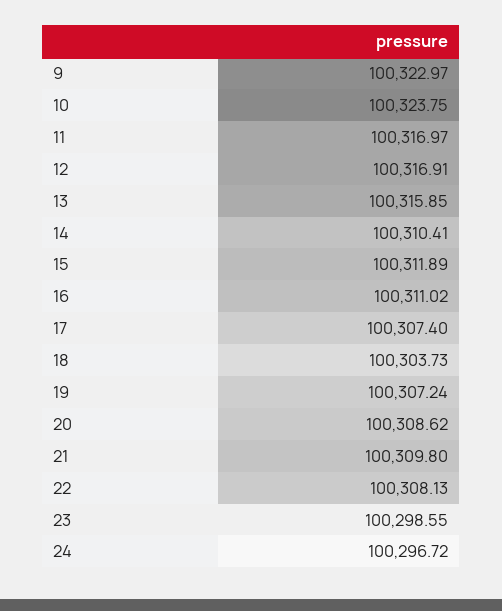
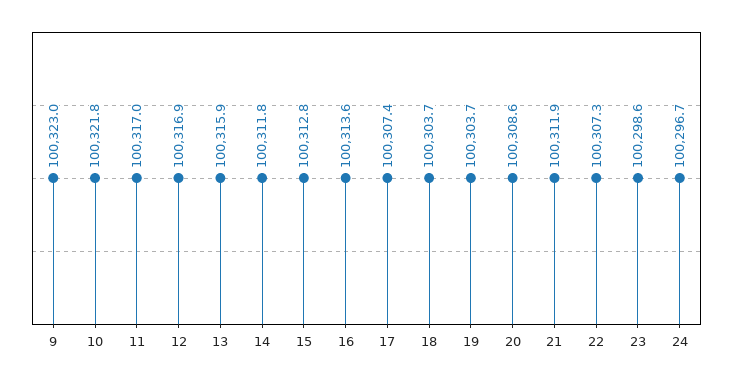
  {
    "9": 100322.97,
-   "10": 100323.75,
+   "10": 100321.8,
    "11": 100316.97,
    "12": 100316.91,
    "13": 100315.85,
-   "14": 100310.41,
+   "14": 100311.8,
-   "15": 100311.89,
+   "15": 100312.8,
-   "16": 100311.02,
+   "16": 100313.6,
    "17": 100307.4,
    "18": 100303.73,
-   "19": 100307.24,
+   "19": 100303.7,
    "20": 100308.62,
-   "21": 100309.8,
+   "21": 100311.9,
-   "22": 100308.13,
+   "22": 100307.3,
    "23": 100298.55,
    "24": 100296.72
  }

